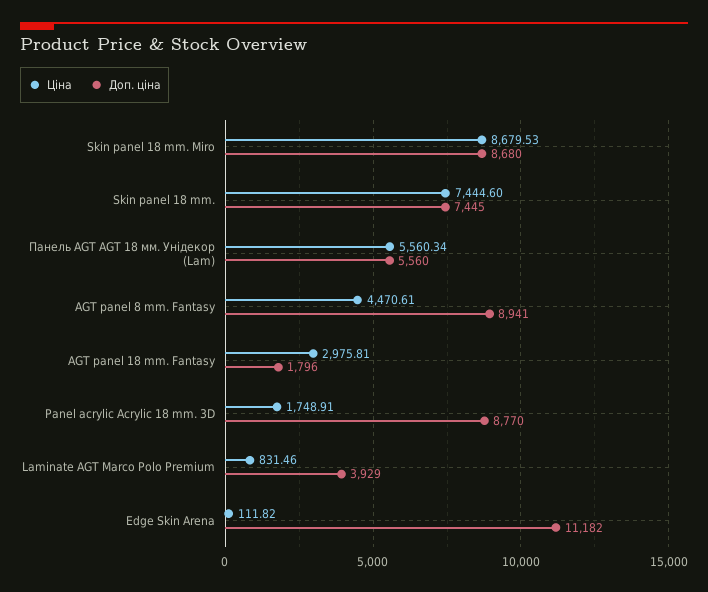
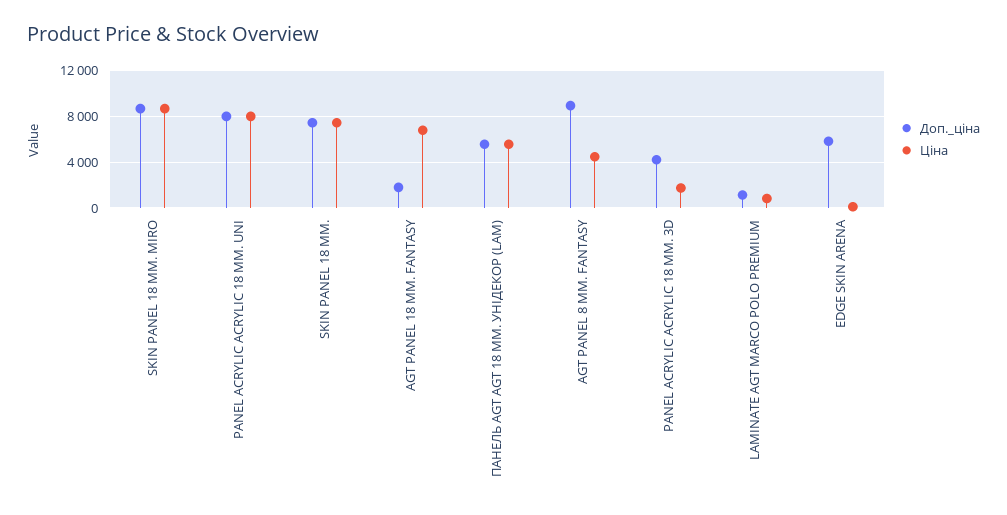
  {
    "Ціна": {
      "Skin panel 18 mm. Miro": 8679.53,
      "Skin panel 18 mm.": 7444.6,
      "Панель AGT AGT 18 мм. Унідекор (Lam)": 5560.34,
      "AGT panel 8 mm. Fantasy": 4470.61,
-     "AGT panel 18 mm. Fantasy": 2975.81,
+     "AGT panel 18 mm. Fantasy": 7000,
      "Panel acrylic Acrylic 18 mm. 3D": 1748.91,
      "Laminate AGT Marco Polo Premium": 831.46,
-     "Edge Skin Arena": 111.82
+     "Edge Skin Arena": 111.82,
+     "PANEL ACRYLIC ACRYLIC 18 MM. UNI": 8000
    },
    "Доп. ціна": {
      "Skin panel 18 mm. Miro": 8680,
      "Skin panel 18 mm.": 7445,
      "Панель AGT AGT 18 мм. Унідекор (Lam)": 5560,
      "AGT panel 8 mm. Fantasy": 8941,
      "AGT panel 18 mm. Fantasy": 1796,
-     "Panel acrylic Acrylic 18 mm. 3D": 8770,
+     "Panel acrylic Acrylic 18 mm. 3D": 4000,
-     "Laminate AGT Marco Polo Premium": 3929,
+     "Laminate AGT Marco Polo Premium": 1000,
-     "Edge Skin Arena": 11182
+     "Edge Skin Arena": 6000,
+     "PANEL ACRYLIC ACRYLIC 18 MM. UNI": 8000
    }
  }

